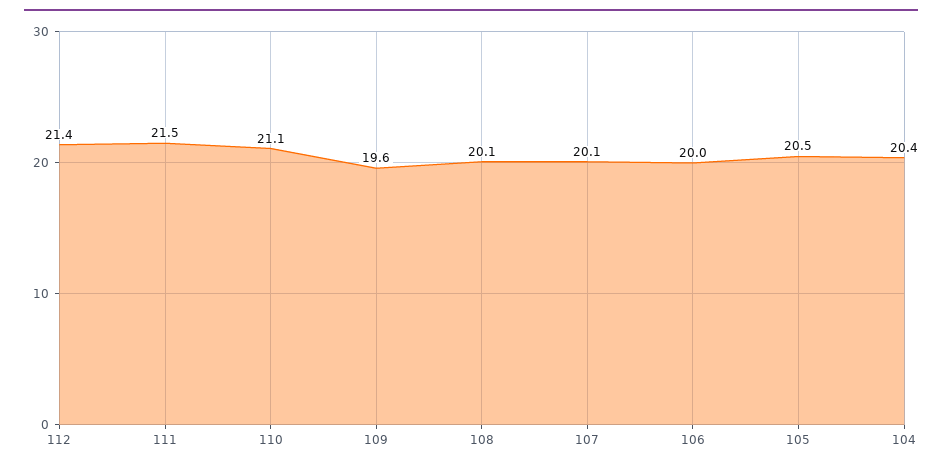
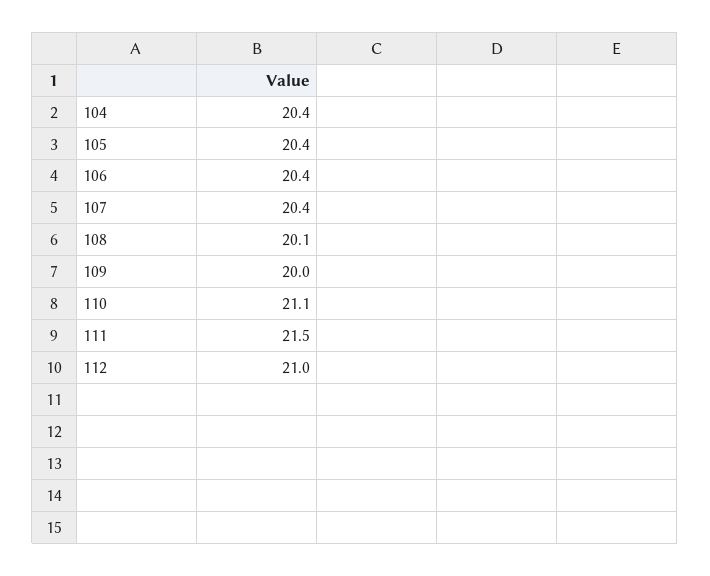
  {
-   "112": 21.4,
+   "112": 21,
    "111": 21.5,
    "110": 21.1,
-   "109": 19.6,
+   "109": 20,
    "108": 20.1,
-   "107": 20.1,
+   "107": 20.4,
-   "106": 20,
+   "106": 20.4,
-   "105": 20.5,
+   "105": 20.4,
    "104": 20.4
  }

